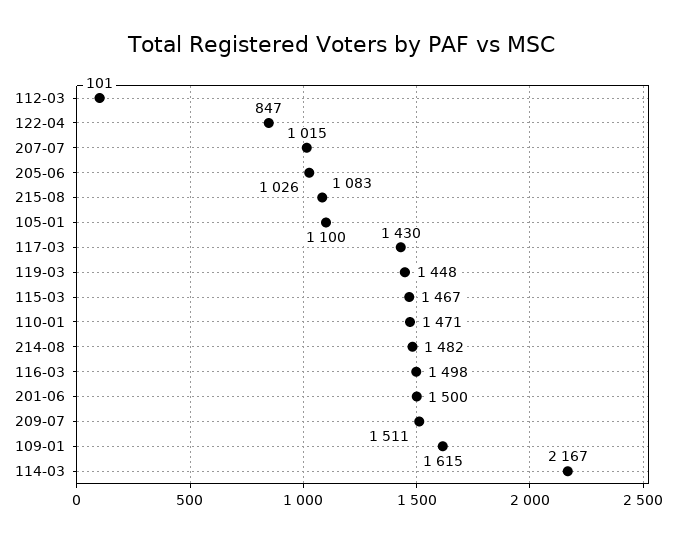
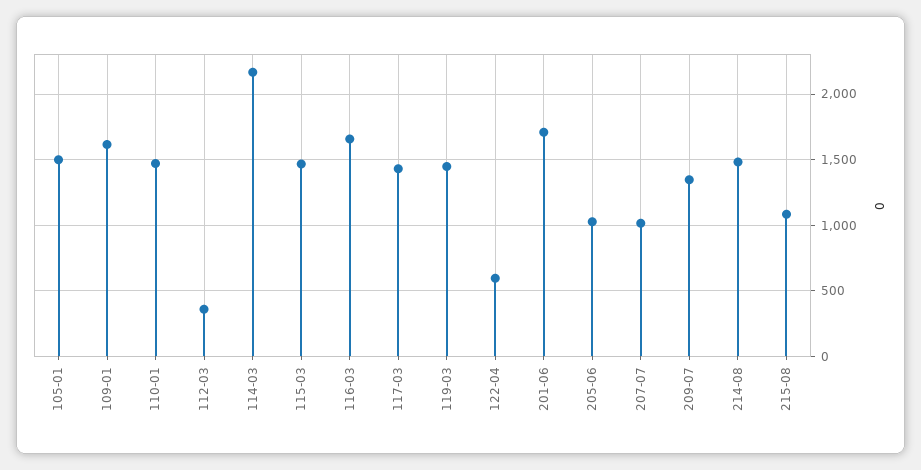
  {
-   "112-03": 101,
+   "112-03": 350,
-   "122-04": 847,
+   "122-04": 600,
    "207-07": 1015,
    "205-06": 1026,
    "215-08": 1083,
-   "105-01": 1100,
+   "105-01": 1500,
    "117-03": 1430,
    "119-03": 1448,
    "115-03": 1467,
    "110-01": 1471,
    "214-08": 1482,
-   "116-03": 1498,
+   "116-03": 1650,
-   "201-06": 1500,
+   "201-06": 1700,
-   "209-07": 1511,
+   "209-07": 1350,
    "109-01": 1615,
    "114-03": 2167
  }

